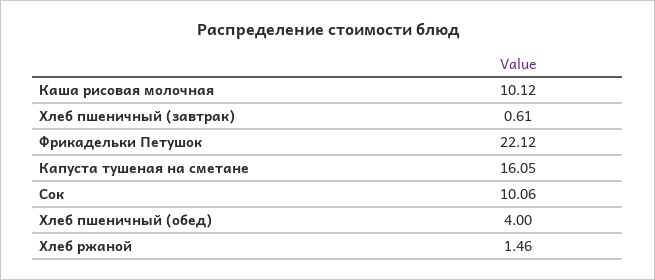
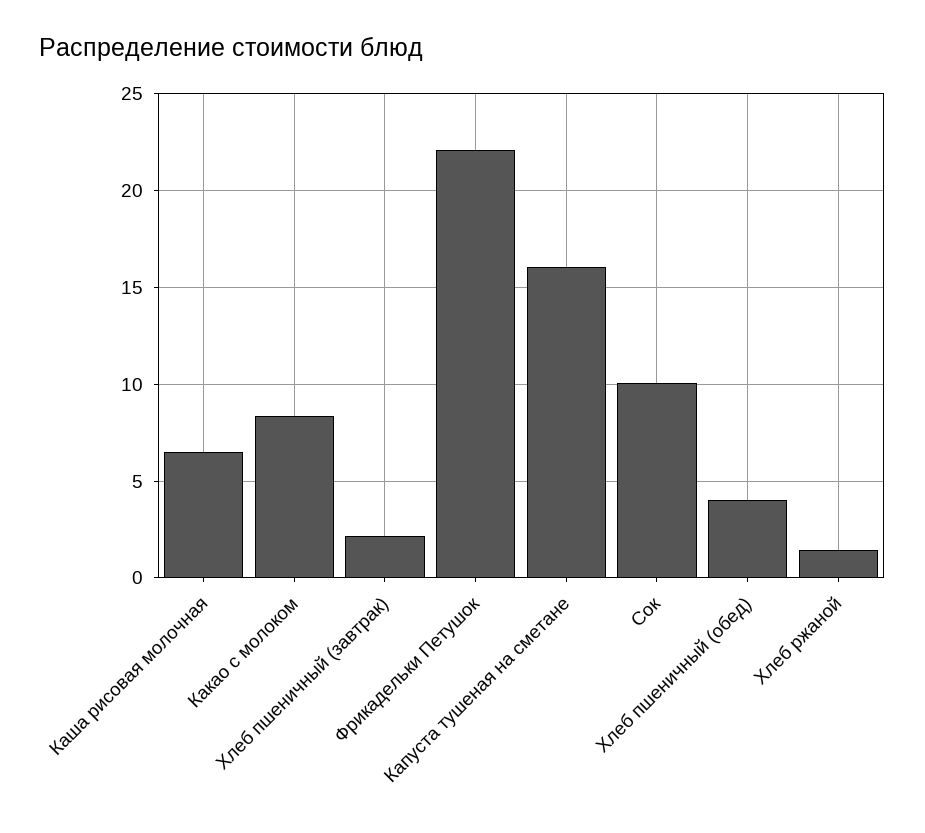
  {
-   "Каша рисовая молочная": 10.12,
+   "Каша рисовая молочная": 6.5,
-   "Хлеб пшеничный (завтрак)": 0.61,
+   "Хлеб пшеничный (завтрак)": 2,
    "Фрикадельки Петушок": 22.12,
    "Капуста тушеная на сметане": 16.05,
    "Сок": 10.06,
    "Хлеб пшеничный (обед)": 4,
-   "Хлеб ржаной": 1.46
+   "Хлеб ржаной": 1.46,
+   "Какао с молоком": 8.5
  }

